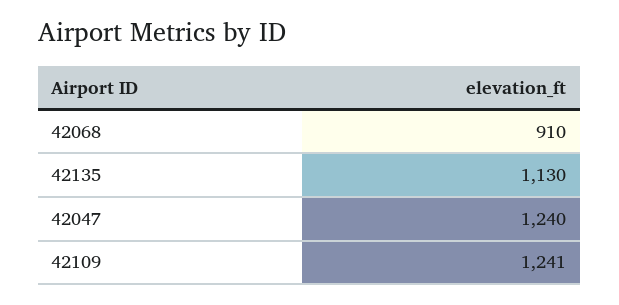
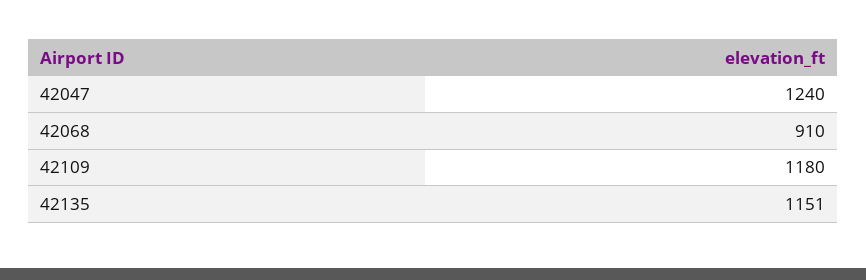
  {
    "42068": 910,
-   "42135": 1130,
+   "42135": 1151,
    "42047": 1240,
-   "42109": 1241
+   "42109": 1180
  }

